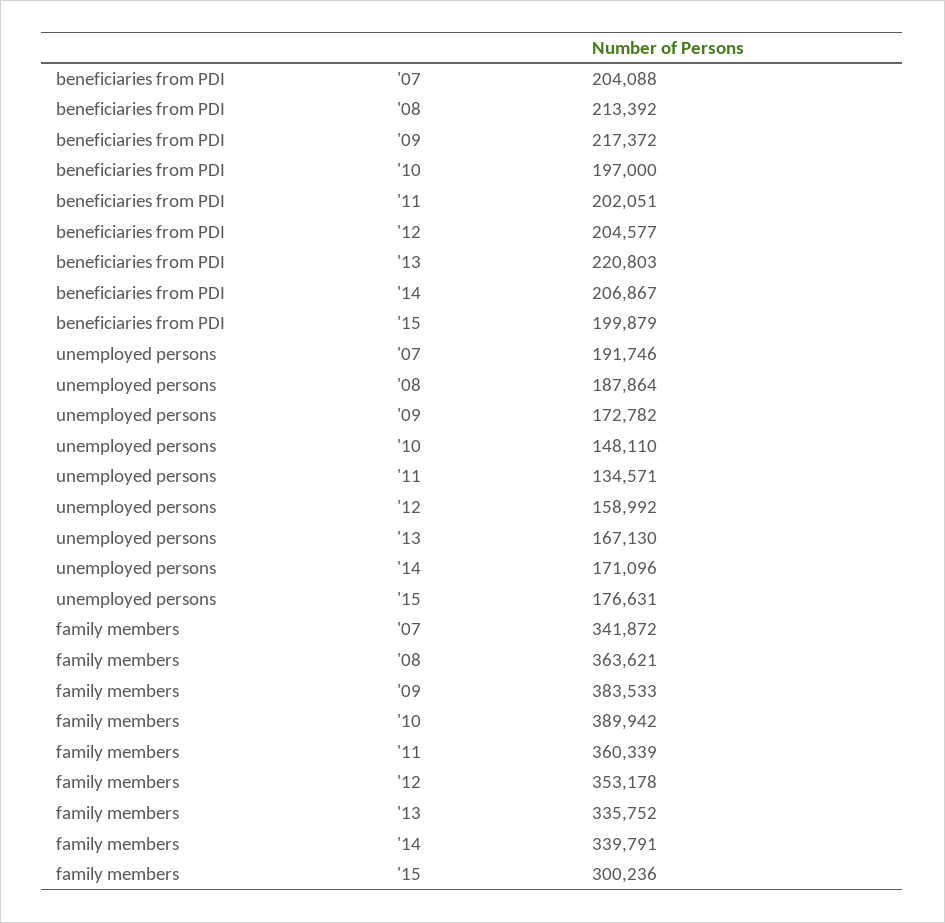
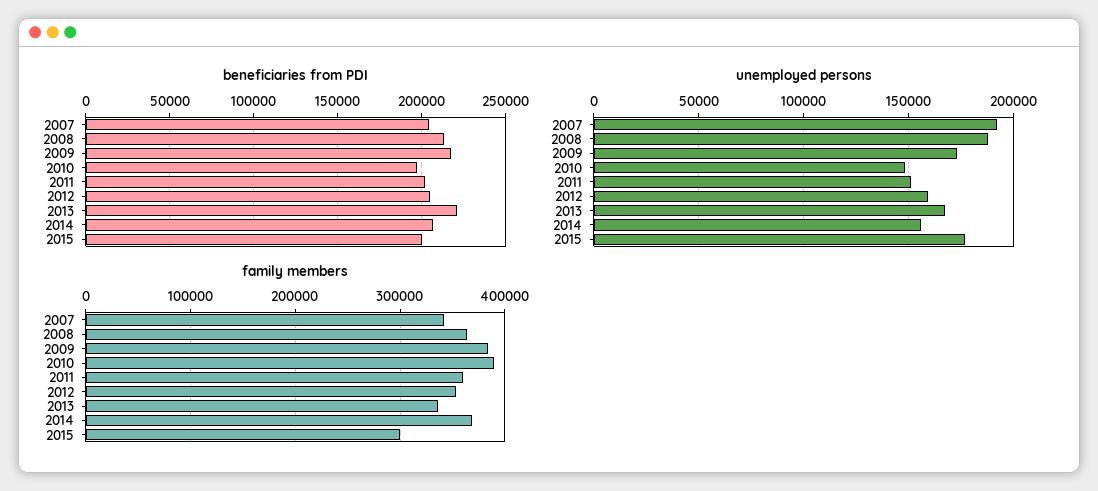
  {
    "beneficiaries from PDI": {
      "'07": 204088,
      "'08": 213392,
      "'09": 217372,
      "'10": 197000,
      "'11": 202051,
      "'12": 204577,
      "'13": 220803,
      "'14": 206867,
      "'15": 199879
    },
    "unemployed persons": {
      "'07": 191746,
      "'08": 187864,
      "'09": 172782,
      "'10": 148110,
-     "'11": 134571,
+     "'11": 150000,
      "'12": 158992,
      "'13": 167130,
-     "'14": 171096,
+     "'14": 155000,
      "'15": 176631
    },
    "family members": {
      "'07": 341872,
      "'08": 363621,
      "'09": 383533,
      "'10": 389942,
      "'11": 360339,
      "'12": 353178,
      "'13": 335752,
-     "'14": 339791,
+     "'14": 370000,
      "'15": 300236
    }
  }

